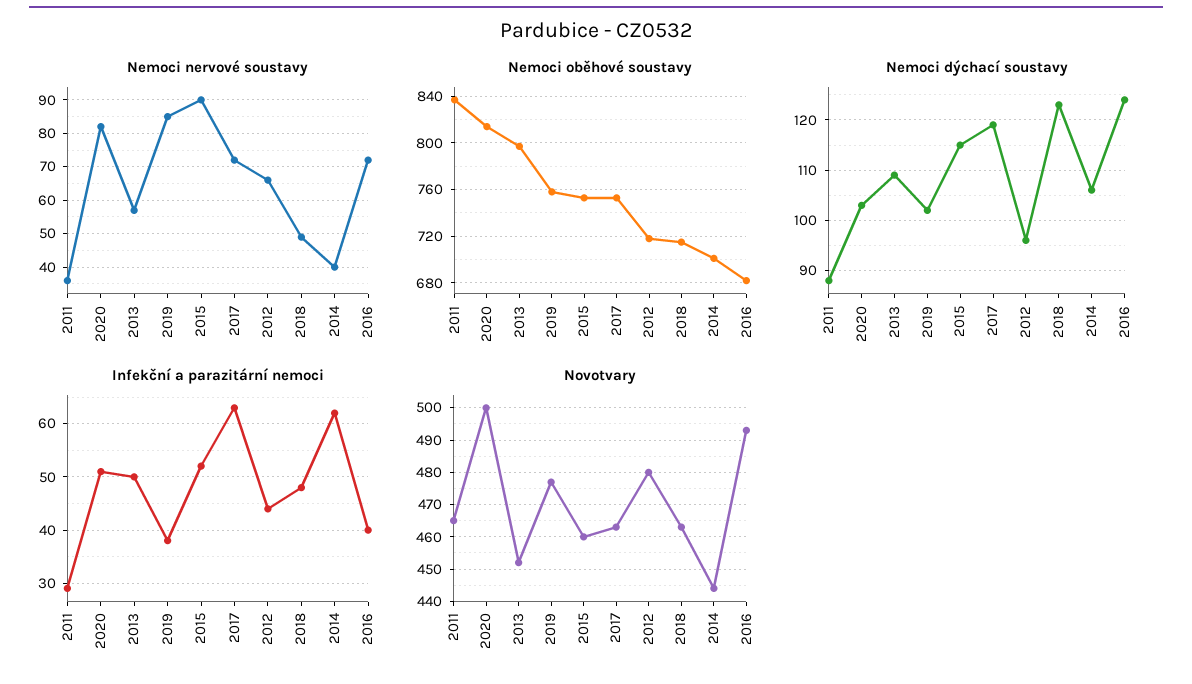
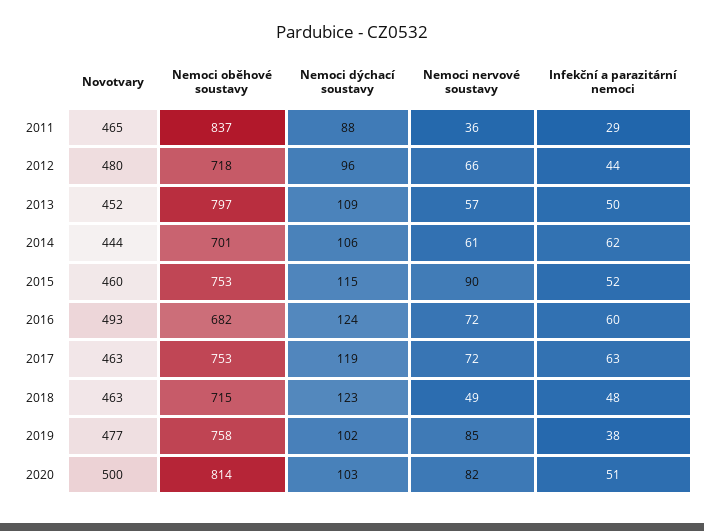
  {
    "Nemoci nervové soustavy": {
      "2011": 36,
      "2020": 82,
      "2013": 57,
      "2019": 85,
      "2015": 90,
      "2017": 72,
      "2012": 66,
      "2018": 49,
-     "2014": 40,
+     "2014": 61,
      "2016": 72
    },
    "Nemoci oběhové soustavy": {
      "2011": 837,
      "2020": 814,
      "2013": 797,
      "2019": 758,
      "2015": 753,
      "2017": 753,
      "2012": 718,
      "2018": 715,
      "2014": 701,
      "2016": 682
    },
    "Nemoci dýchací soustavy": {
      "2011": 88,
      "2020": 103,
      "2013": 109,
      "2019": 102,
      "2015": 115,
      "2017": 119,
      "2012": 96,
      "2018": 123,
      "2014": 106,
      "2016": 124
    },
    "Infekční a parazitární nemoci": {
      "2011": 29,
      "2020": 51,
      "2013": 50,
      "2019": 38,
      "2015": 52,
      "2017": 63,
      "2012": 44,
      "2018": 48,
      "2014": 62,
-     "2016": 40
+     "2016": 60
    },
    "Novotvary": {
      "2011": 465,
      "2020": 500,
      "2013": 452,
      "2019": 477,
      "2015": 460,
      "2017": 463,
      "2012": 480,
      "2018": 463,
      "2014": 444,
      "2016": 493
    }
  }

